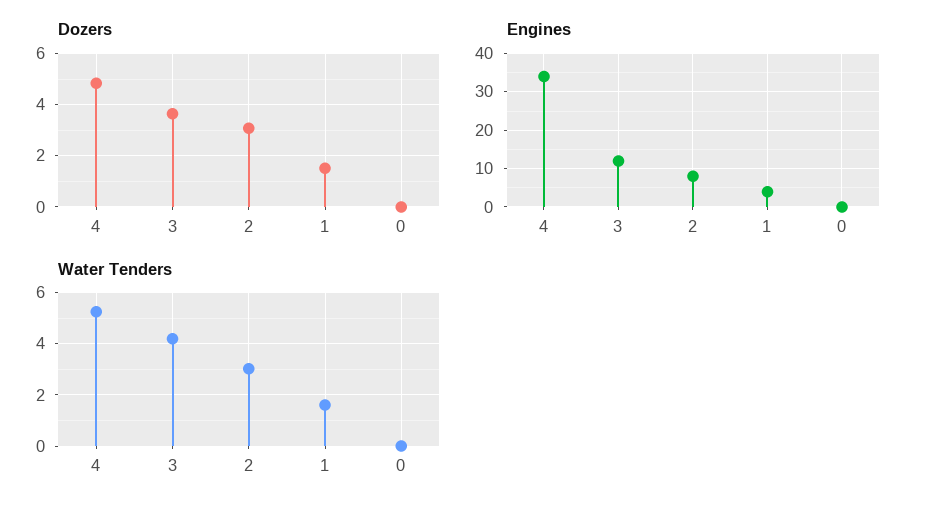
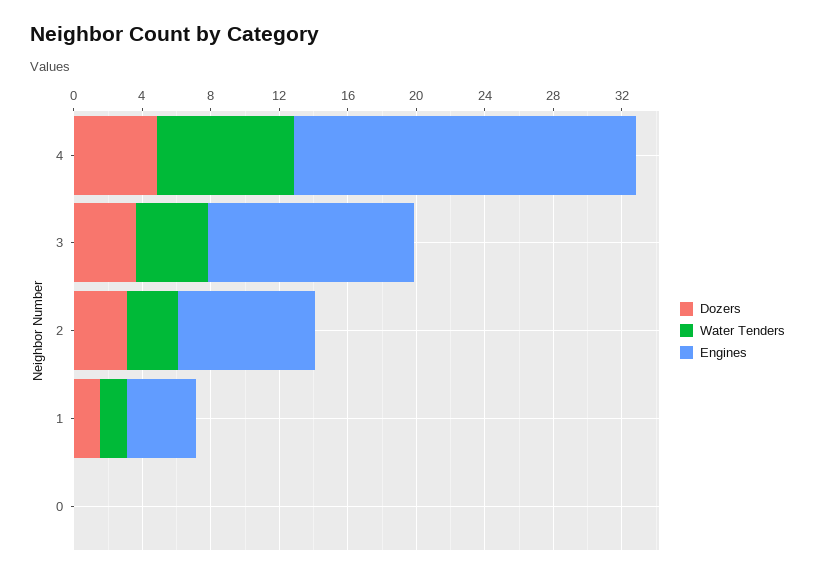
  {
    "Dozers": {
      "4": 4.75,
      "3": 3.75,
      "2": 3,
      "1": 1.5,
      "0": 0
    },
    "Engines": {
-     "4": 35,
+     "4": 20,
      "3": 12,
      "2": 8,
      "1": 4,
      "0": 0
    },
    "Water Tenders": {
-     "4": 5.25,
+     "4": 8,
      "3": 4.25,
      "2": 3,
      "1": 1.5,
      "0": 0
    }
  }

